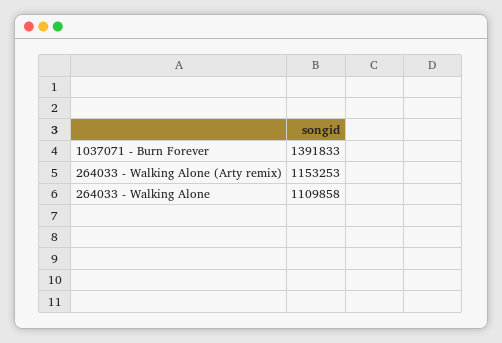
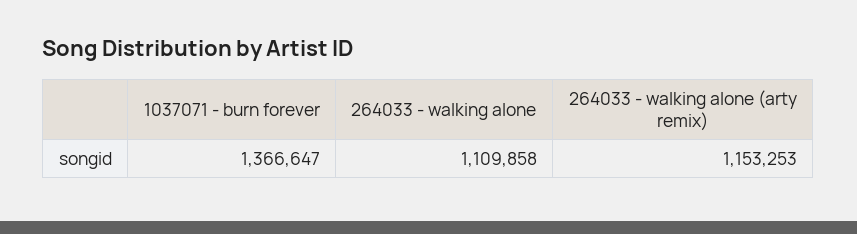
  {
-   "1037071 - Burn Forever": 1391833,
+   "1037071 - Burn Forever": 1366647,
    "264033 - Walking Alone (Arty remix)": 1153253,
    "264033 - Walking Alone": 1109858
  }

